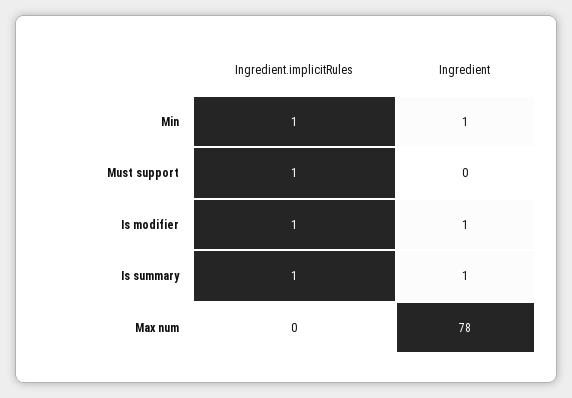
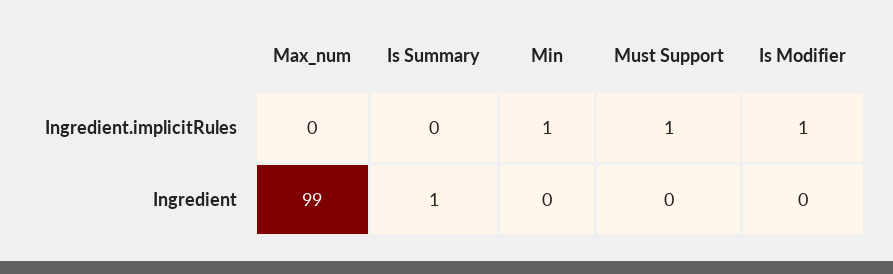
  {
    "Ingredient.implicitRules": {
      "Min": 1,
      "Must support": 1,
      "Is modifier": 1,
-     "Is summary": 1,
+     "Is summary": 0,
      "Max num": 0
    },
    "Ingredient": {
-     "Min": 1,
+     "Min": 0,
      "Must support": 0,
-     "Is modifier": 1,
+     "Is modifier": 0,
      "Is summary": 1,
-     "Max num": 78
+     "Max num": 99
    }
  }

